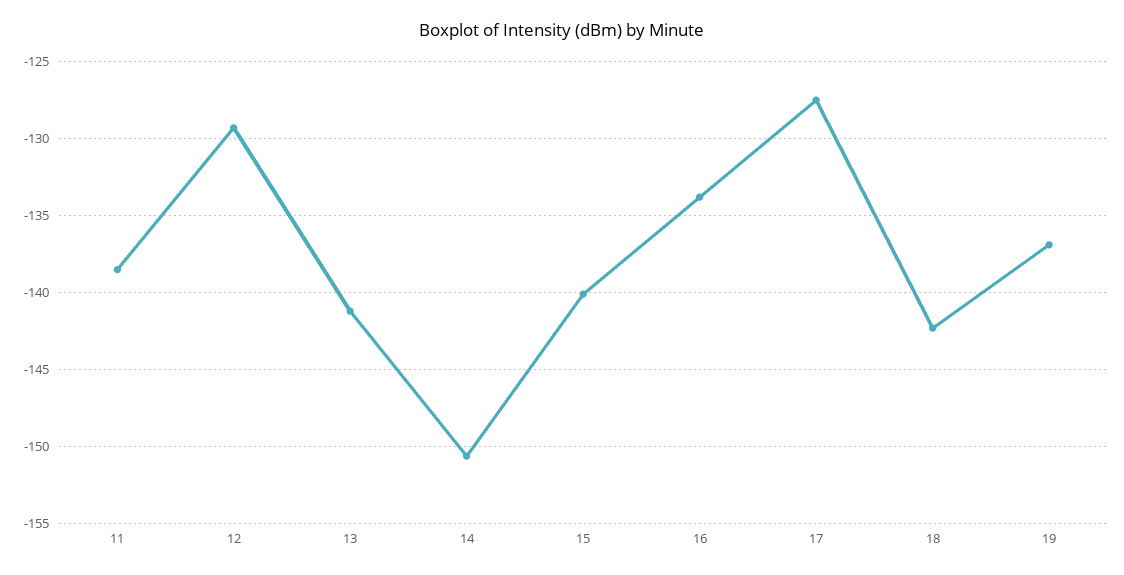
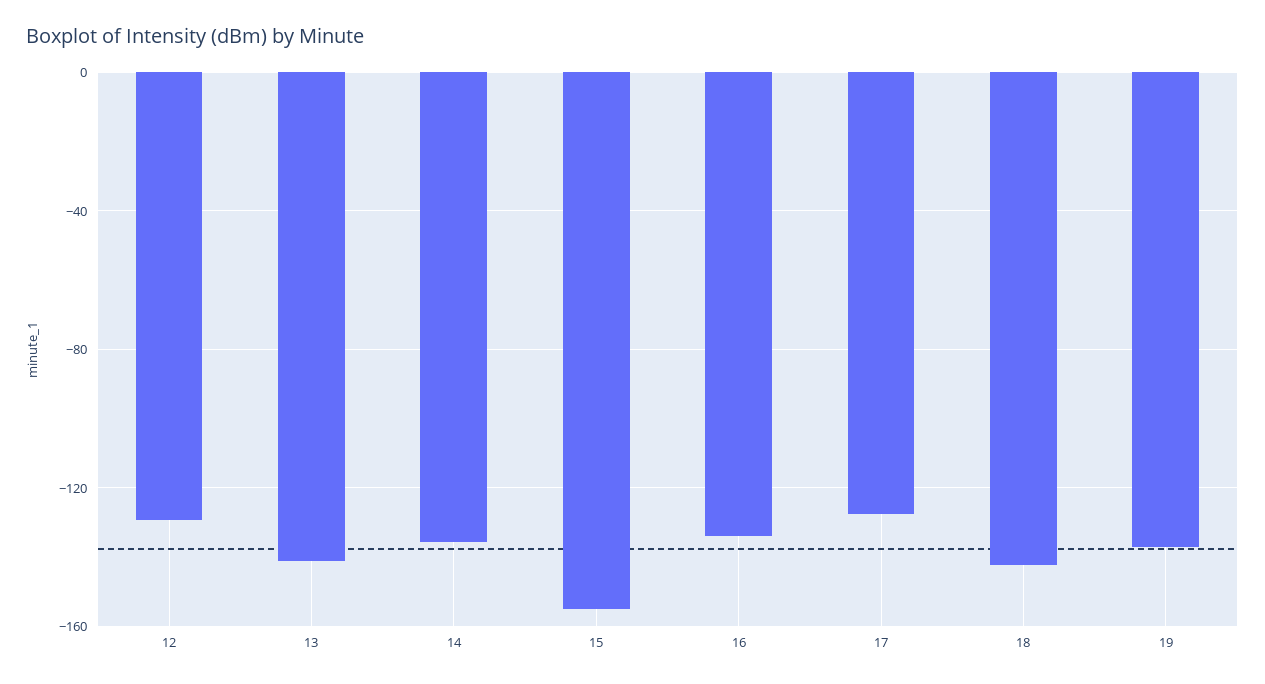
  {
-   "11": -138.5,
    "12": -129.5,
    "13": -141,
-   "14": -150.5,
+   "14": -135,
-   "15": -140,
+   "15": -155,
    "16": -134,
    "17": -127.5,
    "18": -142.5,
    "19": -137
  }

